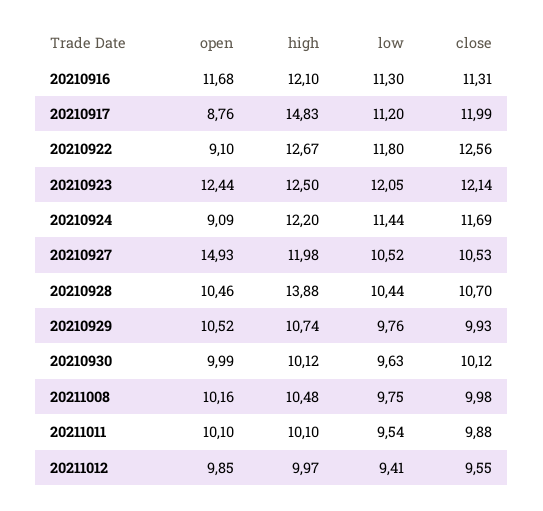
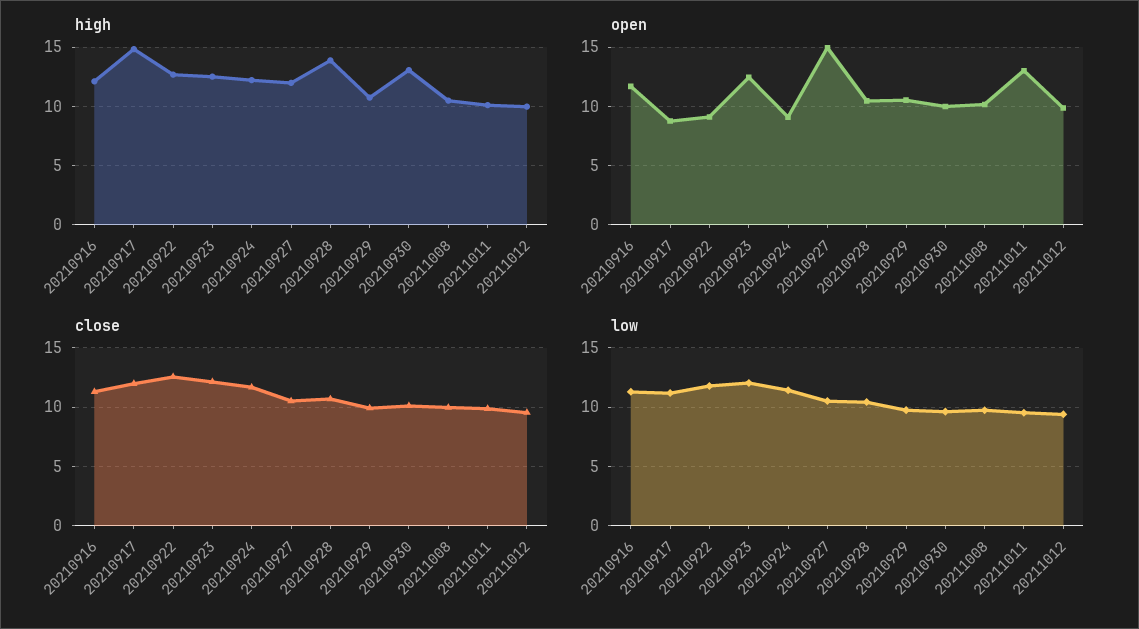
  {
    "open": {
      "20210916": 11.68,
      "20210917": 8.76,
      "20210922": 9.1,
      "20210923": 12.44,
      "20210924": 9.09,
      "20210927": 14.93,
      "20210928": 10.46,
      "20210929": 10.52,
      "20210930": 9.99,
      "20211008": 10.16,
-     "20211011": 10.1,
+     "20211011": 13,
      "20211012": 9.85
    },
    "high": {
      "20210916": 12.1,
      "20210917": 14.83,
      "20210922": 12.67,
      "20210923": 12.5,
      "20210924": 12.2,
      "20210927": 11.98,
      "20210928": 13.88,
      "20210929": 10.74,
-     "20210930": 10.12,
+     "20210930": 13,
      "20211008": 10.48,
      "20211011": 10.1,
      "20211012": 9.97
    },
    "low": {
      "20210916": 11.3,
      "20210917": 11.2,
      "20210922": 11.8,
      "20210923": 12.05,
      "20210924": 11.44,
      "20210927": 10.52,
      "20210928": 10.44,
      "20210929": 9.76,
      "20210930": 9.63,
      "20211008": 9.75,
      "20211011": 9.54,
      "20211012": 9.41
    },
    "close": {
      "20210916": 11.31,
      "20210917": 11.99,
      "20210922": 12.56,
      "20210923": 12.14,
      "20210924": 11.69,
      "20210927": 10.53,
      "20210928": 10.7,
      "20210929": 9.93,
      "20210930": 10.12,
      "20211008": 9.98,
      "20211011": 9.88,
      "20211012": 9.55
    }
  }

